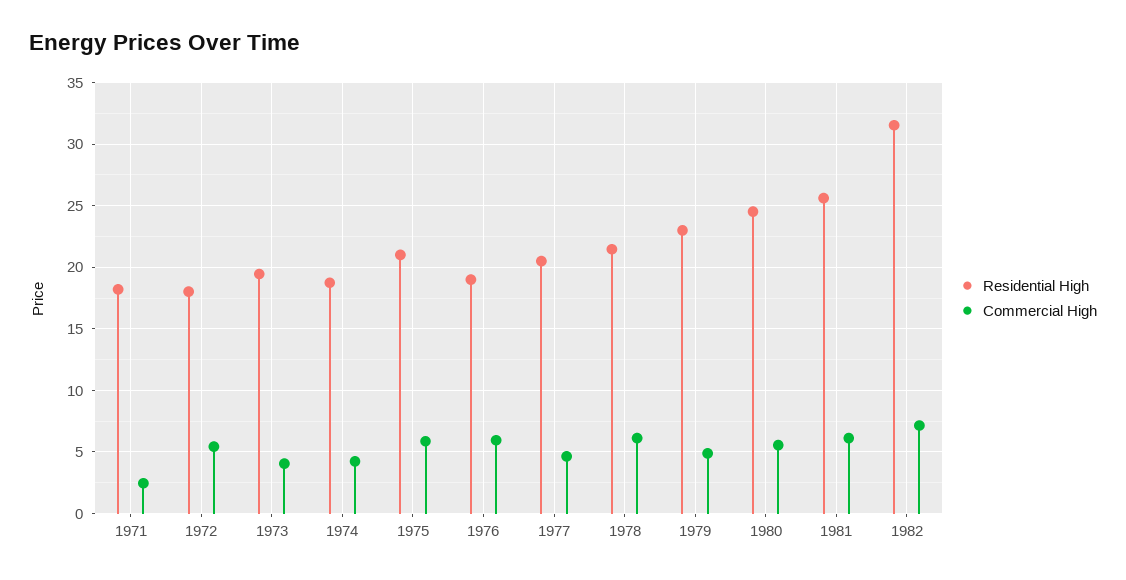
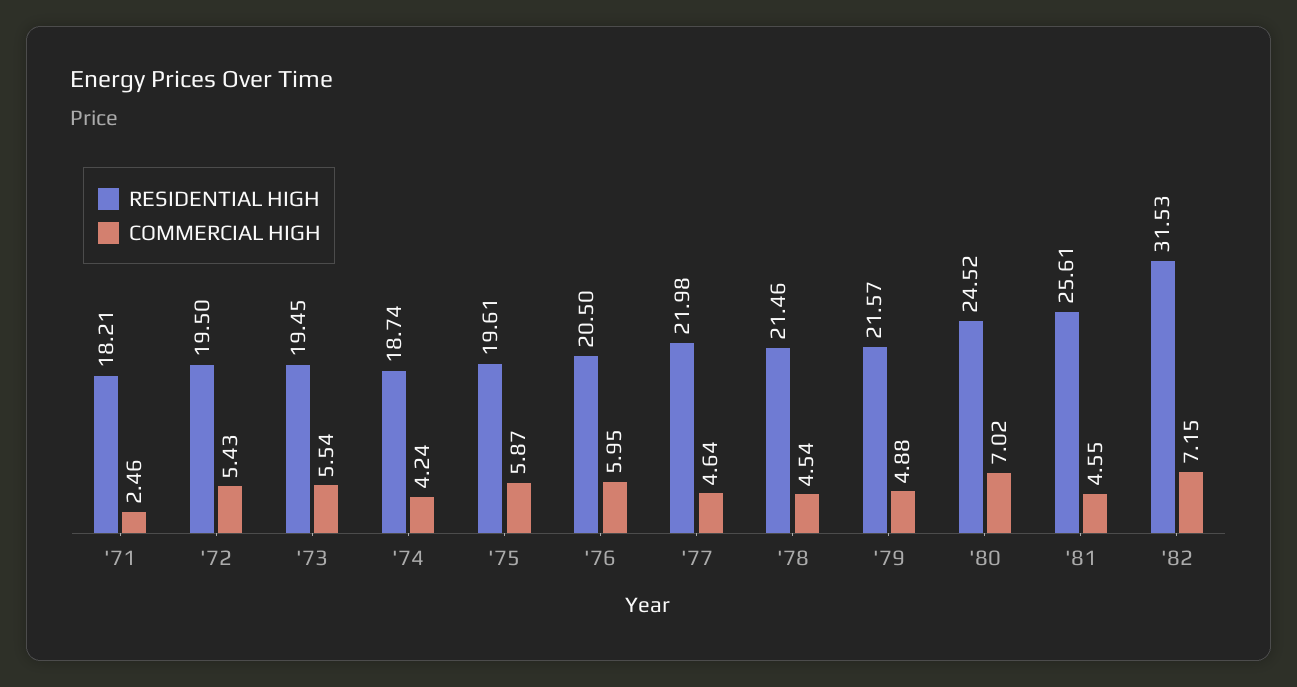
  {
    "Residential High": {
      "1971": 18.21,
-     "1972": 18,
+     "1972": 19.5,
      "1973": 19.45,
      "1974": 18.74,
-     "1975": 21,
+     "1975": 19.61,
-     "1976": 19,
+     "1976": 20.5,
-     "1977": 20.5,
+     "1977": 21.98,
      "1978": 21.46,
-     "1979": 23,
+     "1979": 21.57,
      "1980": 24.52,
      "1981": 25.61,
      "1982": 31.53
    },
    "Commercial High": {
      "1971": 2.46,
      "1972": 5.43,
-     "1973": 4,
+     "1973": 5.54,
      "1974": 4.24,
      "1975": 5.87,
      "1976": 5.95,
      "1977": 4.64,
-     "1978": 6,
+     "1978": 4.54,
      "1979": 4.88,
-     "1980": 5.5,
+     "1980": 7.02,
-     "1981": 6,
+     "1981": 4.55,
      "1982": 7.15
    }
  }

